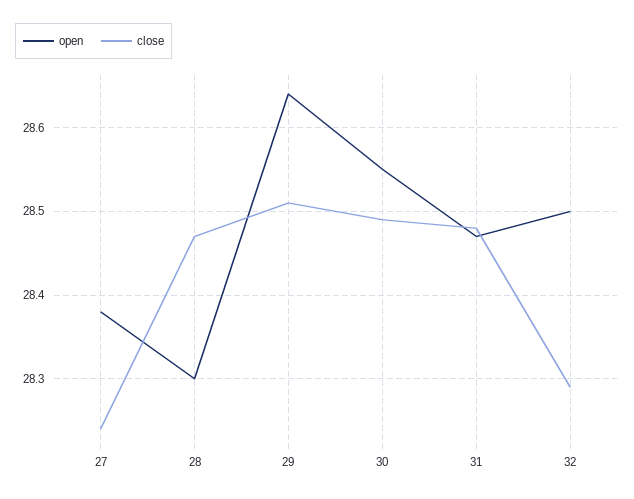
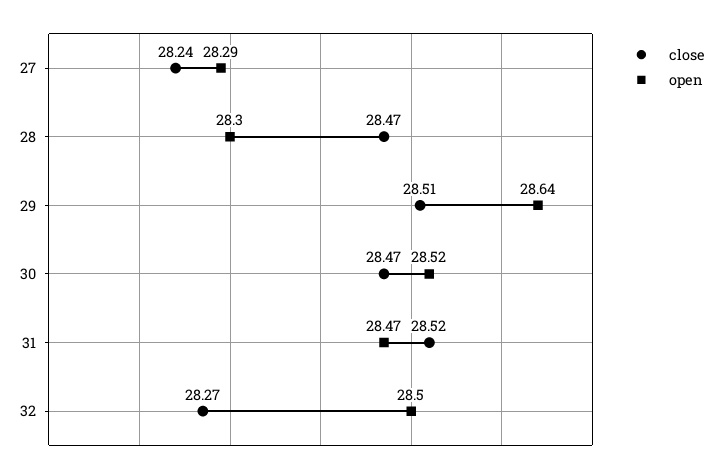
  {
    "open": {
-     "27": 28.38,
+     "27": 28.29,
      "28": 28.3,
      "29": 28.64,
-     "30": 28.55,
+     "30": 28.52,
      "31": 28.47,
      "32": 28.5
    },
    "close": {
      "27": 28.24,
      "28": 28.47,
      "29": 28.51,
-     "30": 28.49,
+     "30": 28.47,
-     "31": 28.48,
+     "31": 28.52,
-     "32": 28.29
+     "32": 28.27
    }
  }

